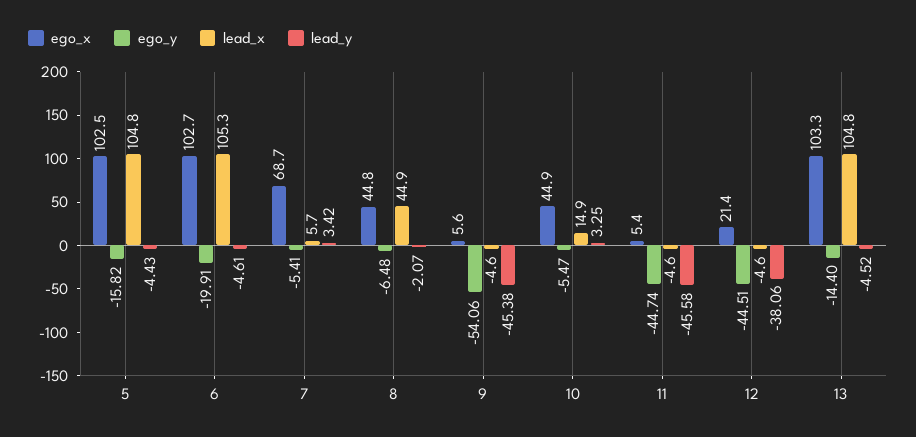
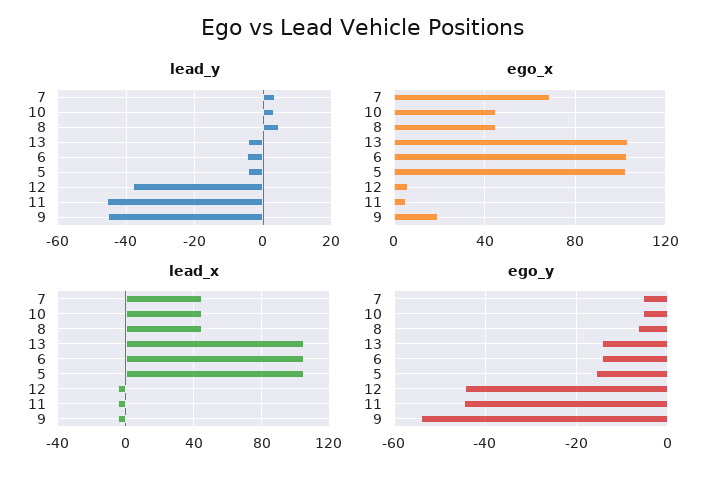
  {
    "ego_x": {
      "5": 102.5,
      "6": 102.7,
      "7": 68.7,
      "8": 44.8,
-     "9": 5.6,
+     "9": 20,
      "10": 44.9,
      "11": 5.4,
-     "12": 21.4,
+     "12": 5,
      "13": 103.3
    },
    "ego_y": {
      "5": -15.82,
-     "6": -19.91,
+     "6": -14,
      "7": -5.41,
      "8": -6.48,
      "9": -54.06,
      "10": -5.47,
      "11": -44.74,
      "12": -44.51,
      "13": -14.4
    },
    "lead_x": {
      "5": 104.8,
      "6": 105.3,
-     "7": 5.7,
+     "7": 45,
      "8": 44.9,
      "9": -4.6,
-     "10": 14.9,
+     "10": 45,
      "11": -4.6,
      "12": -4.6,
      "13": 104.8
    },
    "lead_y": {
      "5": -4.43,
      "6": -4.61,
      "7": 3.42,
-     "8": -2.07,
+     "8": 4,
      "9": -45.38,
      "10": 3.25,
      "11": -45.58,
      "12": -38.06,
      "13": -4.52
    }
  }

